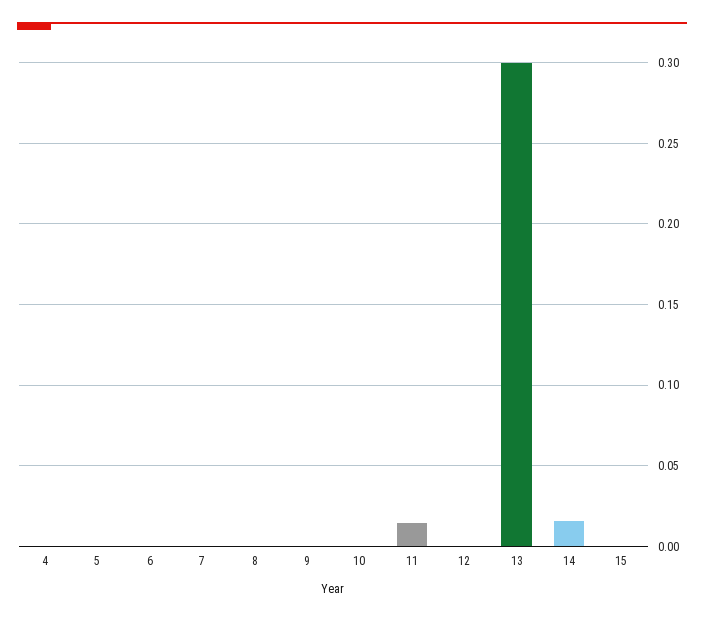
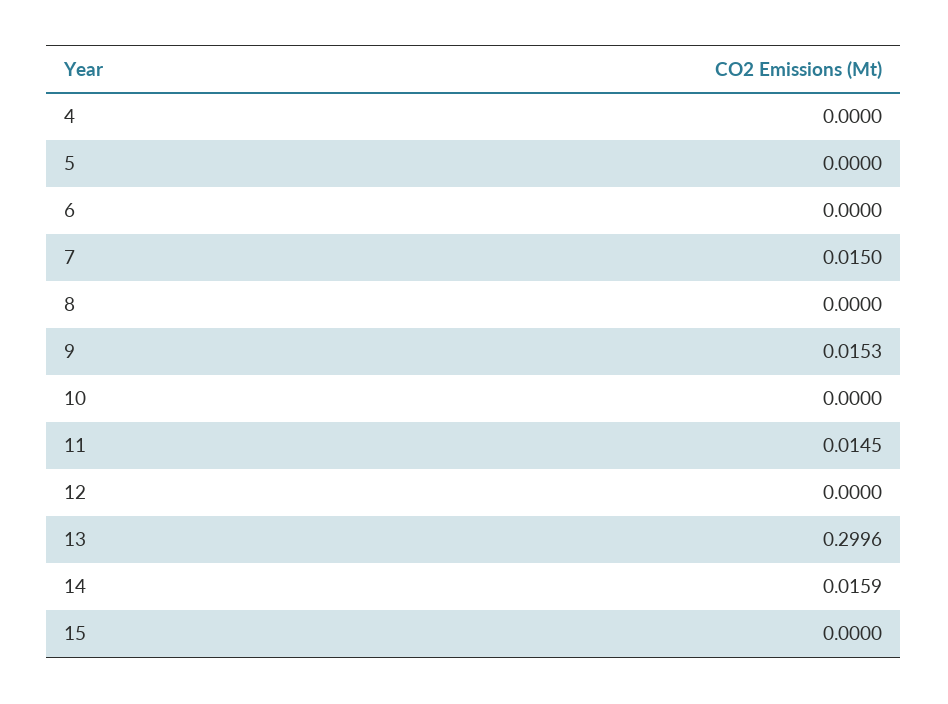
  {
    "4": 0,
    "5": 0,
    "6": 0,
-   "7": 0,
+   "7": 0.015,
    "8": 0,
-   "9": 0,
+   "9": 0.0153,
    "10": 0,
    "11": 0.0145,
    "12": 0,
    "13": 0.2996,
    "14": 0.0159,
    "15": 0
  }

